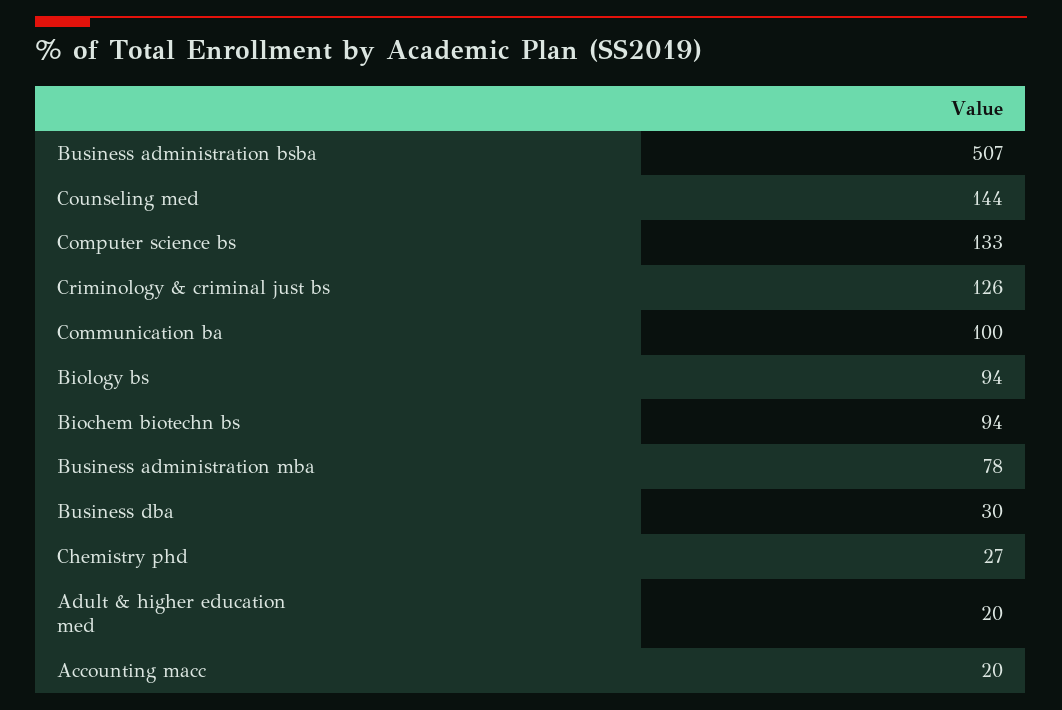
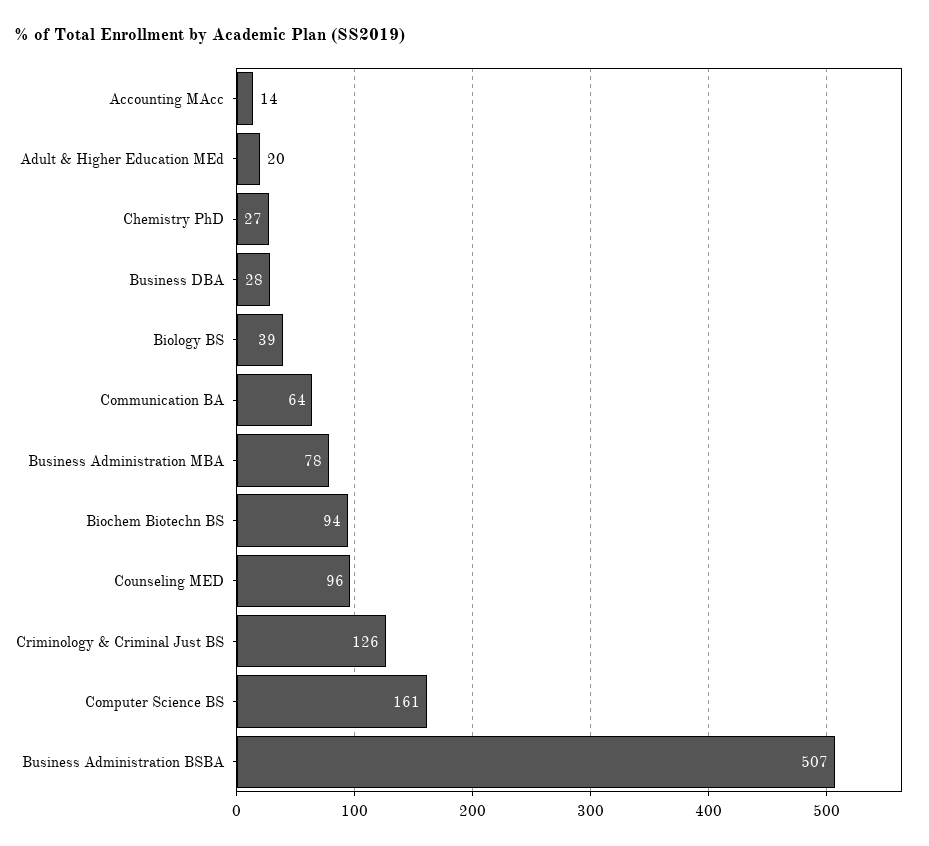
  {
    "Business administration bsba": 507,
-   "Counseling med": 144,
+   "Counseling med": 96,
-   "Computer science bs": 133,
+   "Computer science bs": 161,
    "Criminology & criminal just bs": 126,
-   "Communication ba": 100,
+   "Communication ba": 64,
-   "Biology bs": 94,
+   "Biology bs": 39,
    "Biochem biotechn bs": 94,
    "Business administration mba": 78,
-   "Business dba": 30,
+   "Business dba": 28,
    "Chemistry phd": 27,
    "Adult & higher education med": 20,
-   "Accounting macc": 20
+   "Accounting macc": 14
  }

